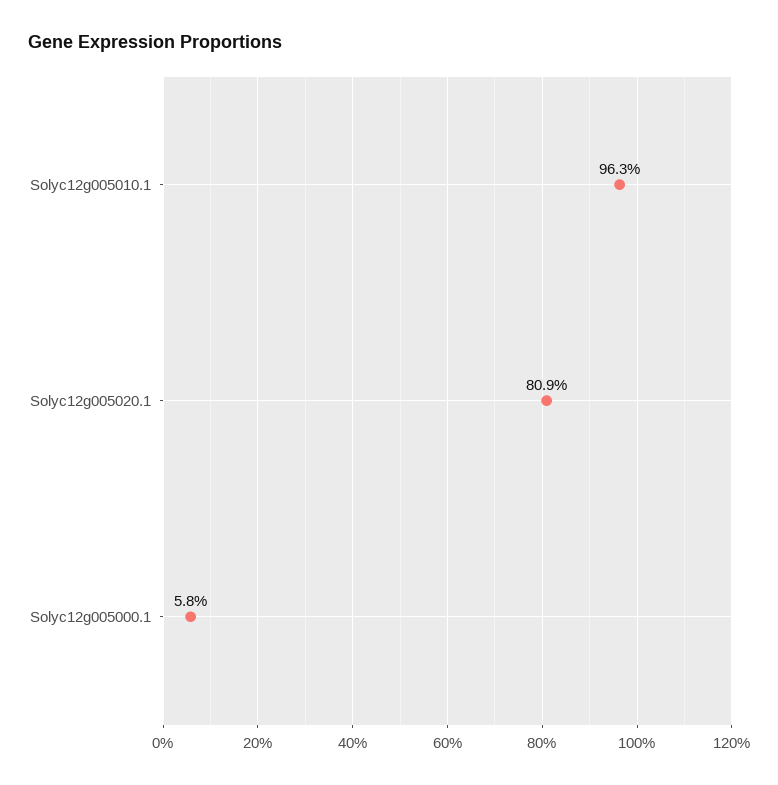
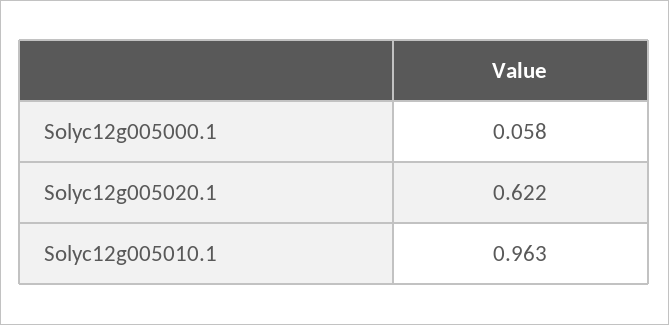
  {
    "Solyc12g005010.1": 0.963,
-   "Solyc12g005020.1": 0.809,
+   "Solyc12g005020.1": 0.622,
    "Solyc12g005000.1": 0.058
  }

